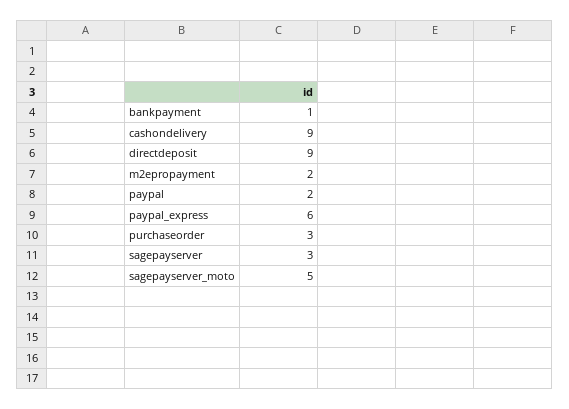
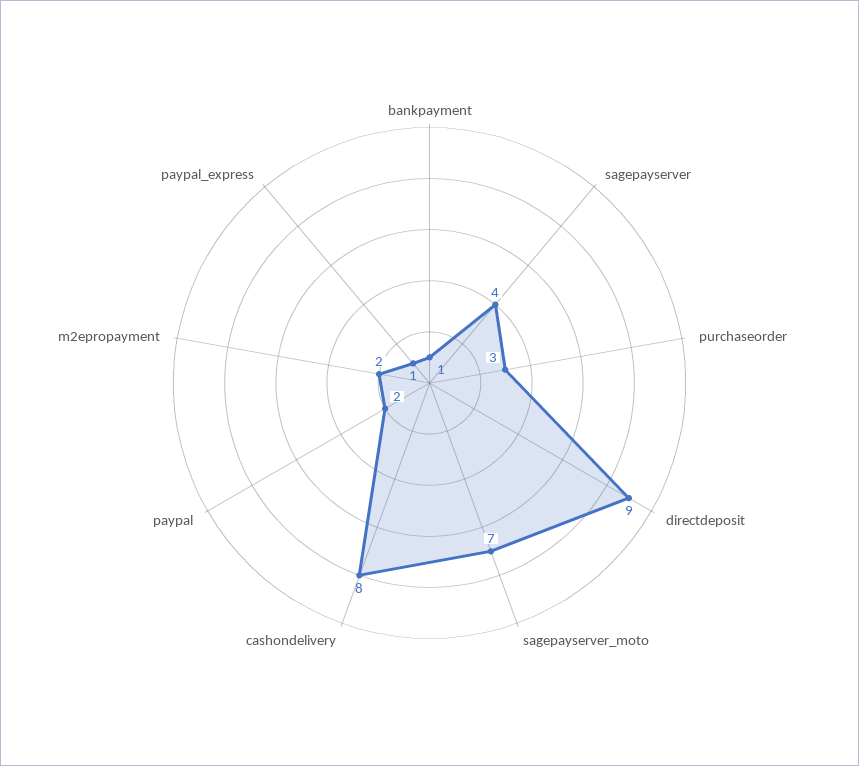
  {
    "bankpayment": 1,
-   "cashondelivery": 9,
+   "cashondelivery": 8,
    "directdeposit": 9,
    "m2epropayment": 2,
    "paypal": 2,
-   "paypal_express": 6,
+   "paypal_express": 1,
    "purchaseorder": 3,
-   "sagepayserver": 3,
+   "sagepayserver": 4,
-   "sagepayserver_moto": 5
+   "sagepayserver_moto": 7
  }

